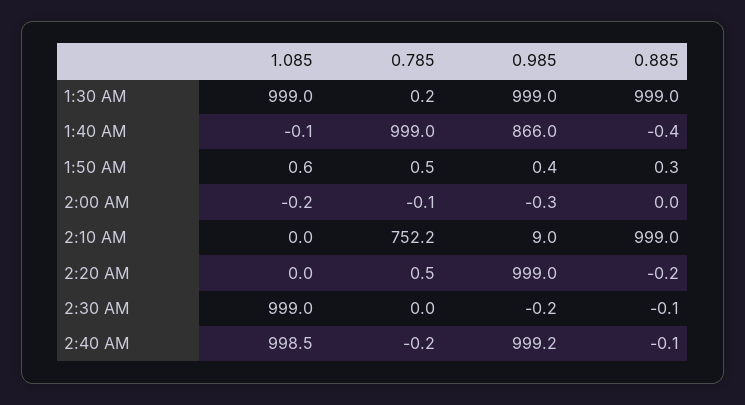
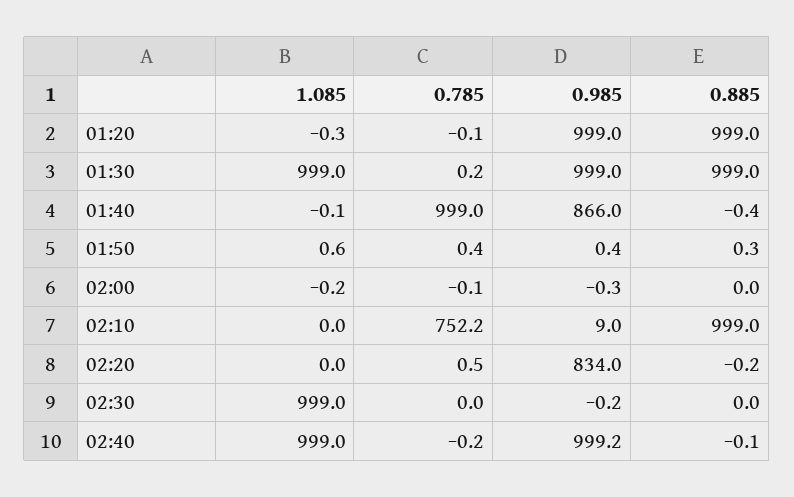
  {
    "1.085": {
      "1:30 AM": 999,
      "1:40 AM": -0.1,
      "1:50 AM": 0.6,
      "2:00 AM": -0.2,
      "2:10 AM": 0,
      "2:20 AM": 0,
      "2:30 AM": 999,
-     "2:40 AM": 998.5
+     "2:40 AM": 999,
+     "01:20": -0.3
    },
    "0.785": {
      "1:30 AM": 0.2,
      "1:40 AM": 999,
-     "1:50 AM": 0.5,
+     "1:50 AM": 0.4,
      "2:00 AM": -0.1,
      "2:10 AM": 752.2,
      "2:20 AM": 0.5,
      "2:30 AM": 0,
-     "2:40 AM": -0.2
+     "2:40 AM": -0.2,
+     "01:20": -0.1
    },
    "0.985": {
      "1:30 AM": 999,
      "1:40 AM": 866,
      "1:50 AM": 0.4,
      "2:00 AM": -0.3,
      "2:10 AM": 9,
-     "2:20 AM": 999,
+     "2:20 AM": 834,
      "2:30 AM": -0.2,
-     "2:40 AM": 999.2
+     "2:40 AM": 999.2,
+     "01:20": 999
    },
    "0.885": {
      "1:30 AM": 999,
      "1:40 AM": -0.4,
      "1:50 AM": 0.3,
      "2:00 AM": 0,
      "2:10 AM": 999,
      "2:20 AM": -0.2,
-     "2:30 AM": -0.1,
+     "2:30 AM": 0,
-     "2:40 AM": -0.1
+     "2:40 AM": -0.1,
+     "01:20": 999
    }
  }

